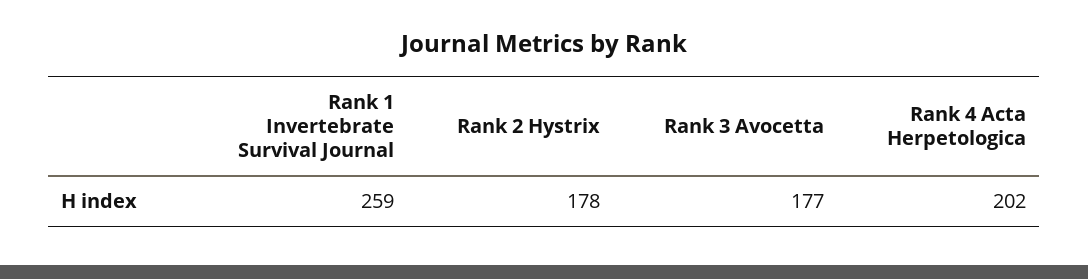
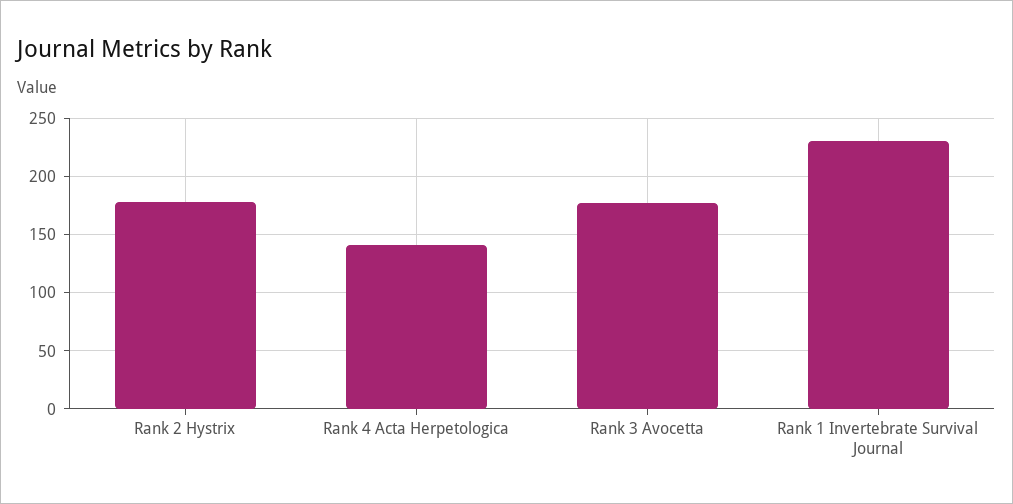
  {
-   "Rank 1 Invertebrate Survival Journal": 259,
+   "Rank 1 Invertebrate Survival Journal": 230,
    "Rank 2 Hystrix": 178,
    "Rank 3 Avocetta": 177,
-   "Rank 4 Acta Herpetologica": 202
+   "Rank 4 Acta Herpetologica": 140
  }

